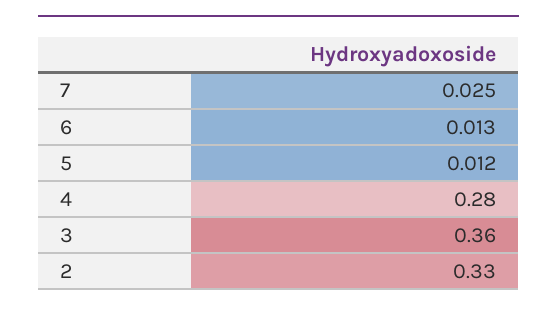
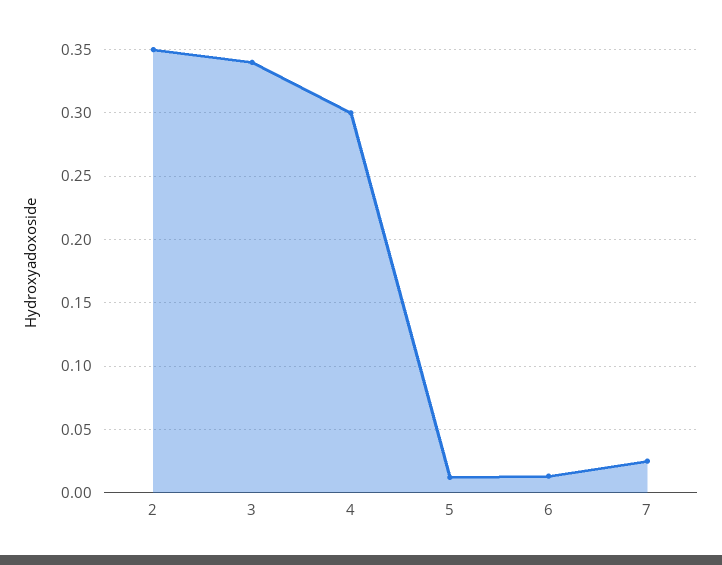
  {
    "7": 0.025,
    "6": 0.013,
    "5": 0.012,
-   "4": 0.28,
+   "4": 0.3,
-   "3": 0.36,
+   "3": 0.34,
-   "2": 0.33
+   "2": 0.35
  }

